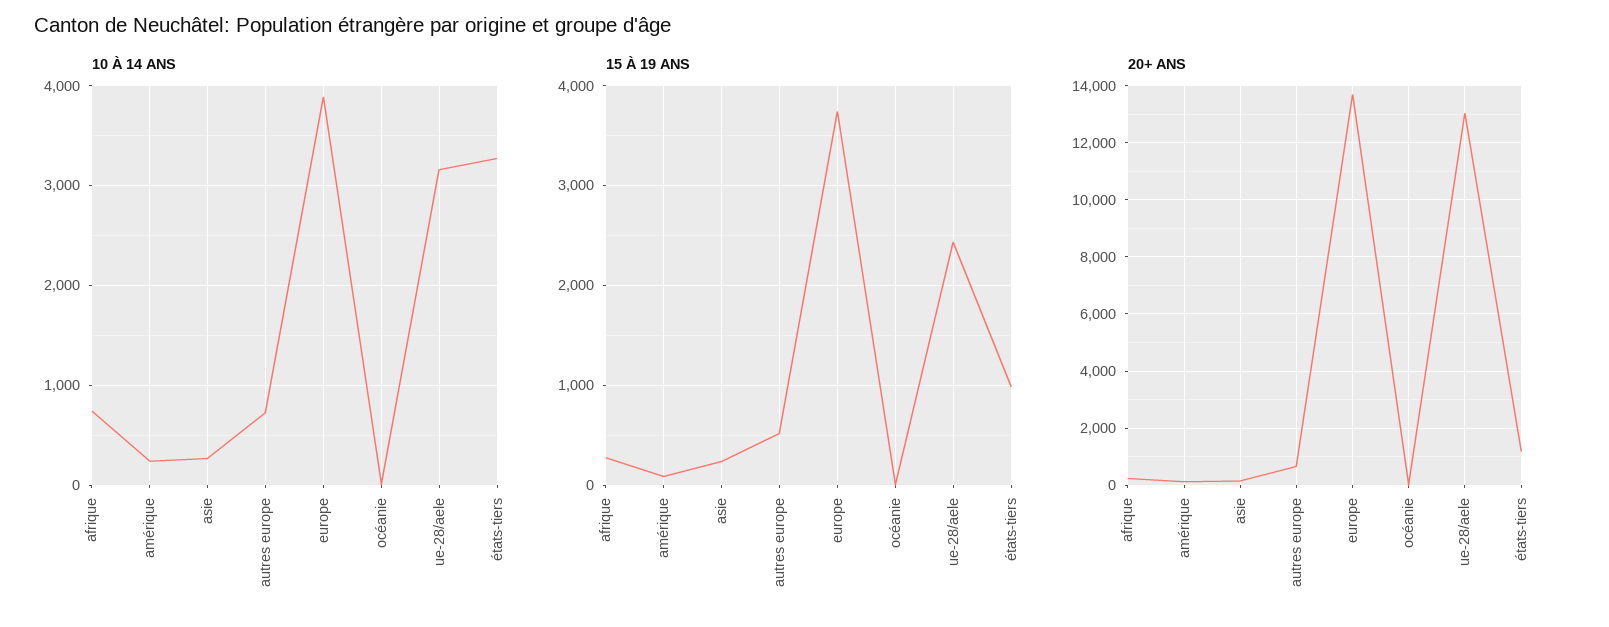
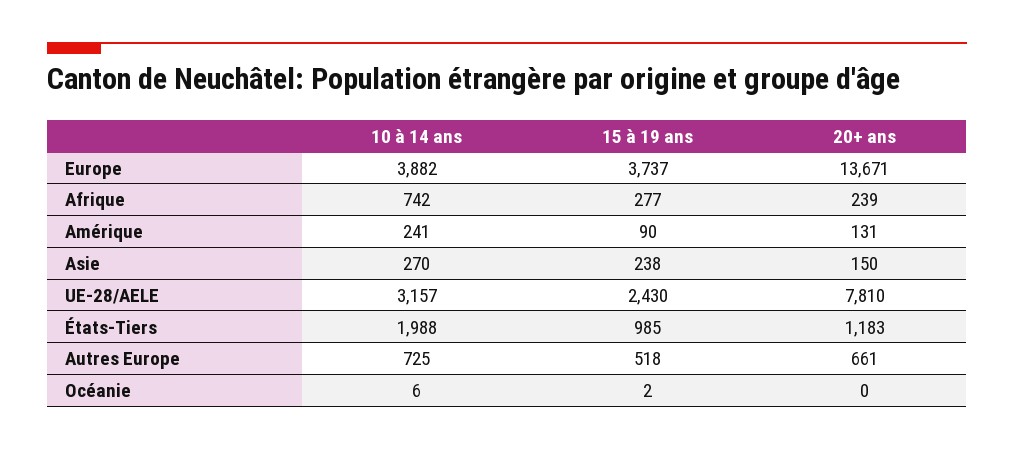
  {
    "10 À 14 ANS": {
      "afrique": 742,
      "amérique": 241,
      "asie": 270,
      "autres europe": 725,
      "europe": 3882,
      "océanie": 6,
      "ue-28/aele": 3157,
-     "états-tiers": 3300
+     "états-tiers": 1988
    },
    "15 À 19 ANS": {
      "afrique": 277,
      "amérique": 90,
      "asie": 238,
      "autres europe": 518,
      "europe": 3737,
      "océanie": 2,
      "ue-28/aele": 2430,
      "états-tiers": 985
    },
    "20+ ANS": {
      "afrique": 239,
      "amérique": 131,
      "asie": 150,
      "autres europe": 661,
      "europe": 13671,
      "océanie": 0,
-     "ue-28/aele": 13000,
+     "ue-28/aele": 7810,
      "états-tiers": 1183
    }
  }

